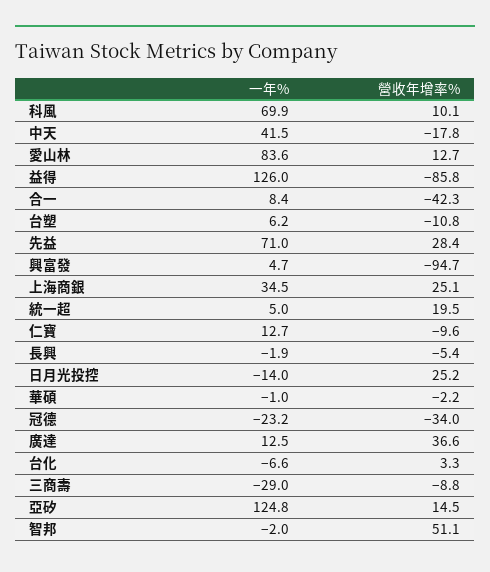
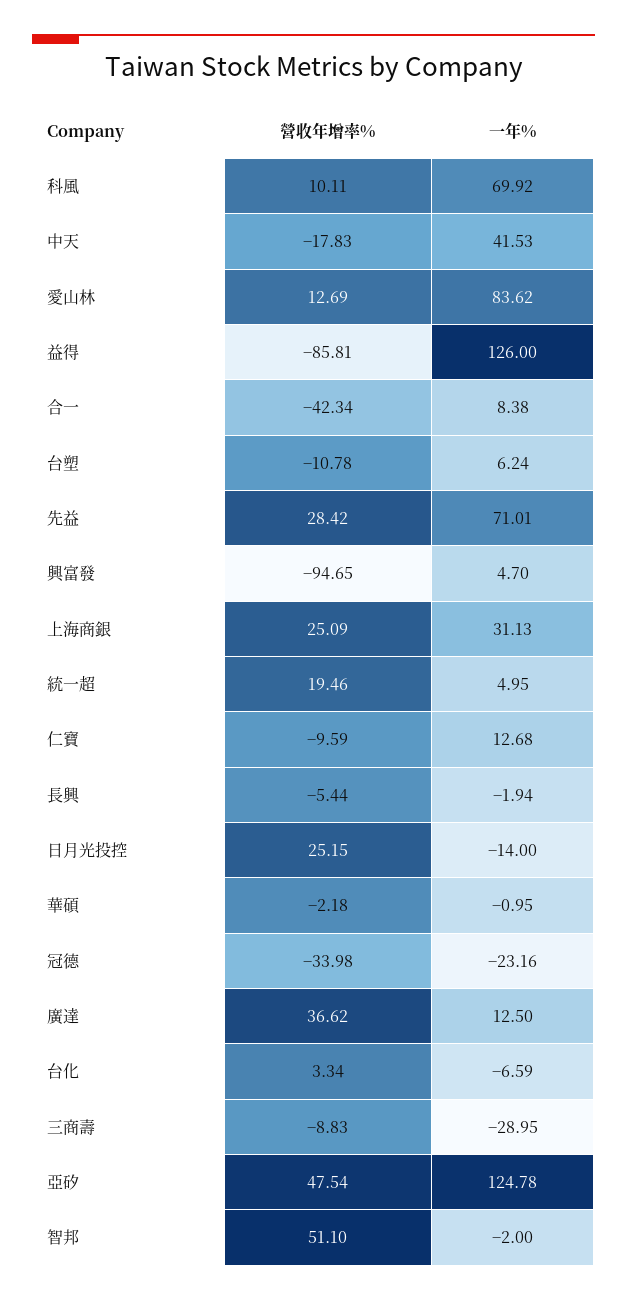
  {
    "一年%": {
      "科風": 69.92,
      "中天": 41.53,
      "愛山林": 83.62,
      "益得": 126,
      "合一": 8.38,
      "台塑": 6.24,
      "先益": 71.01,
      "興富發": 4.7,
-     "上海商銀": 34.5,
+     "上海商銀": 31.13,
      "統一超": 4.95,
      "仁寶": 12.68,
      "長興": -1.94,
      "日月光投控": -14,
      "華碩": -0.95,
      "冠德": -23.16,
      "廣達": 12.5,
      "台化": -6.59,
      "三商壽": -28.95,
      "亞矽": 124.78,
      "智邦": -2
    },
    "營收年增率%": {
      "科風": 10.11,
      "中天": -17.83,
      "愛山林": 12.69,
      "益得": -85.81,
      "合一": -42.34,
      "台塑": -10.78,
      "先益": 28.42,
      "興富發": -94.65,
      "上海商銀": 25.09,
      "統一超": 19.46,
      "仁寶": -9.59,
      "長興": -5.44,
      "日月光投控": 25.15,
      "華碩": -2.18,
      "冠德": -33.98,
      "廣達": 36.62,
      "台化": 3.34,
      "三商壽": -8.83,
-     "亞矽": 14.5,
+     "亞矽": 47.54,
      "智邦": 51.1
    }
  }

